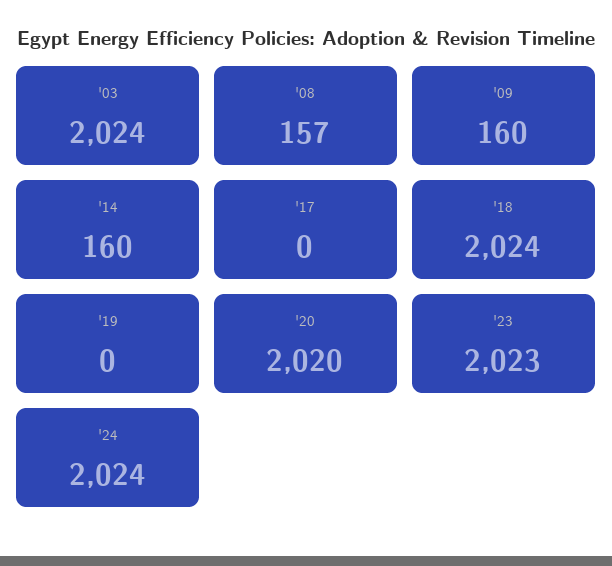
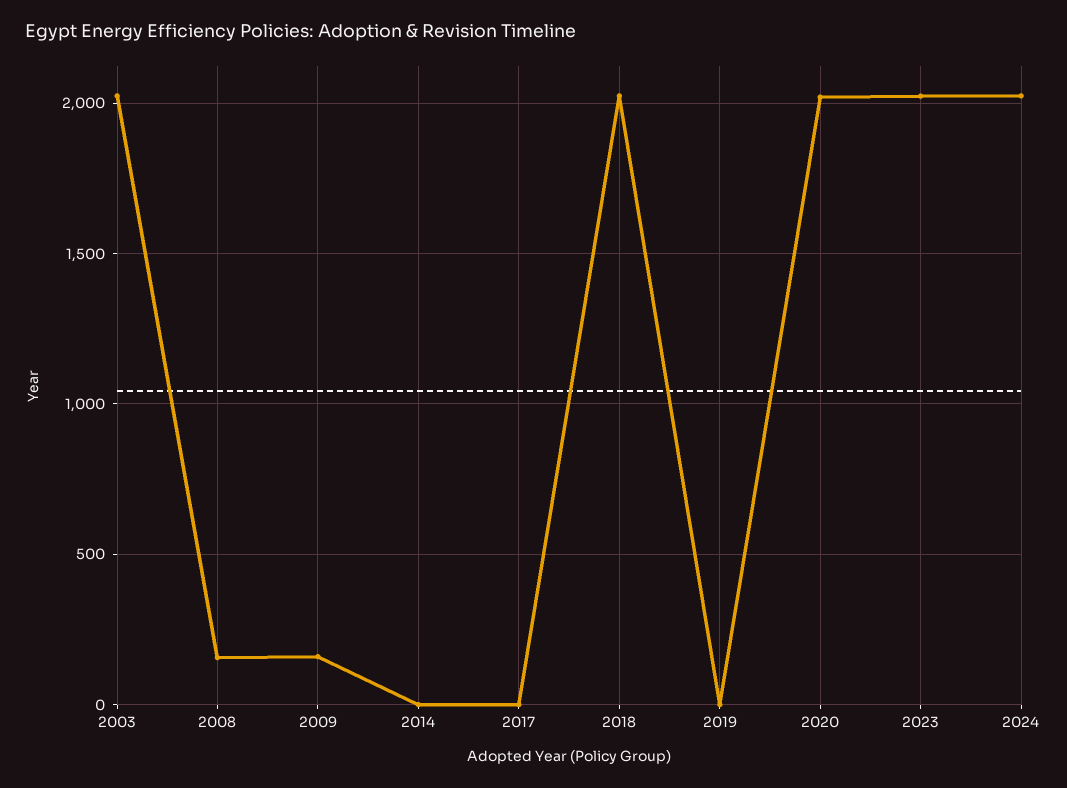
  {
    "'03": 2024,
    "'08": 157,
    "'09": 160,
-   "'14": 160,
+   "'14": 0,
    "'17": 0,
    "'18": 2024,
    "'19": 0,
    "'20": 2020,
    "'23": 2023,
    "'24": 2024
  }

